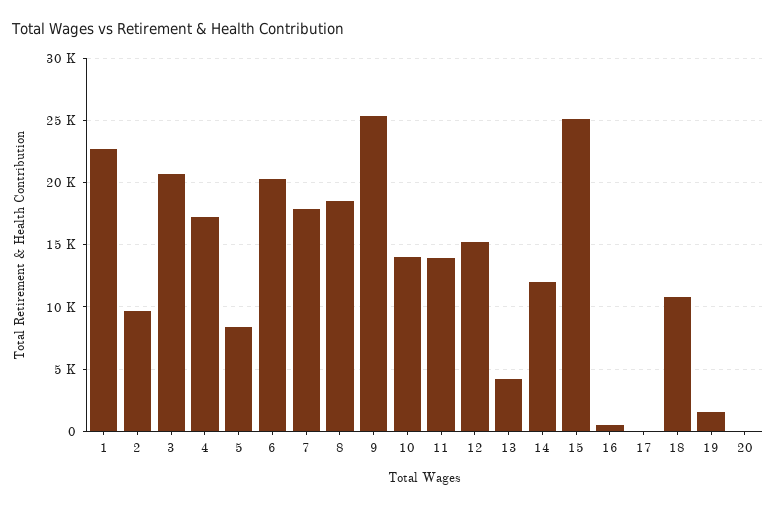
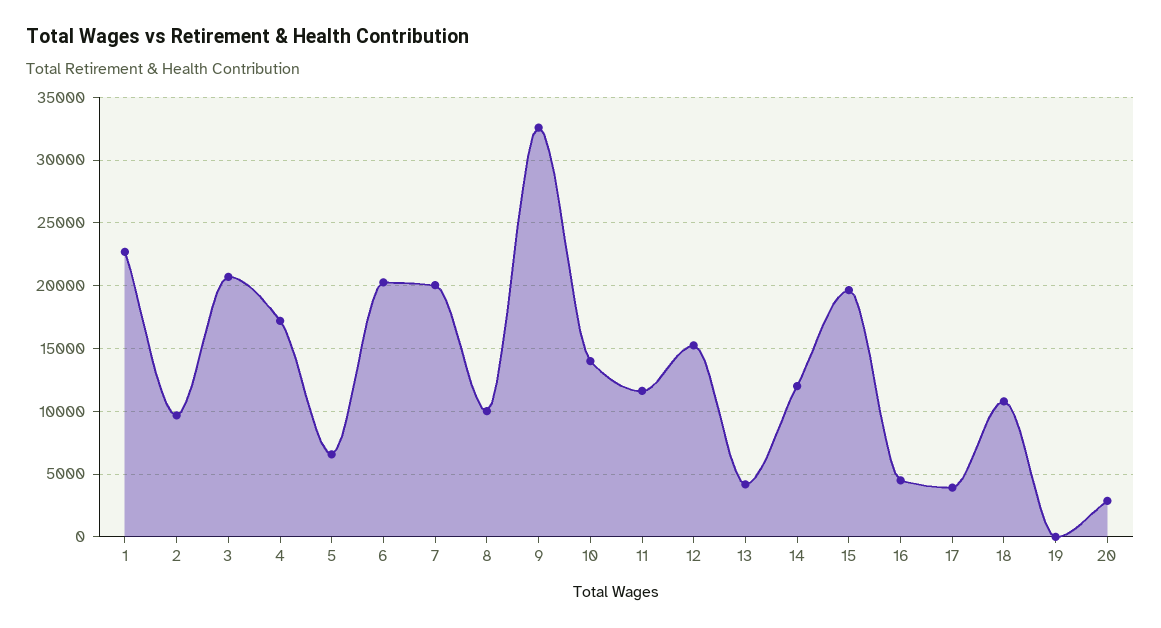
  {
    "1": 22500,
    "2": 9500,
    "3": 20500,
    "4": 17000,
-   "5": 8500,
+   "5": 6500,
    "6": 20500,
-   "7": 18000,
+   "7": 20000,
-   "8": 18500,
+   "8": 10000,
-   "9": 25500,
+   "9": 32500,
    "10": 14000,
-   "11": 14000,
+   "11": 11500,
    "12": 15000,
    "13": 4000,
    "14": 12000,
-   "15": 25000,
+   "15": 19500,
-   "16": 500,
+   "16": 4500,
-   "17": 0,
+   "17": 4000,
    "18": 11000,
-   "19": 1500,
+   "19": 0,
-   "20": 0
+   "20": 3000
  }

